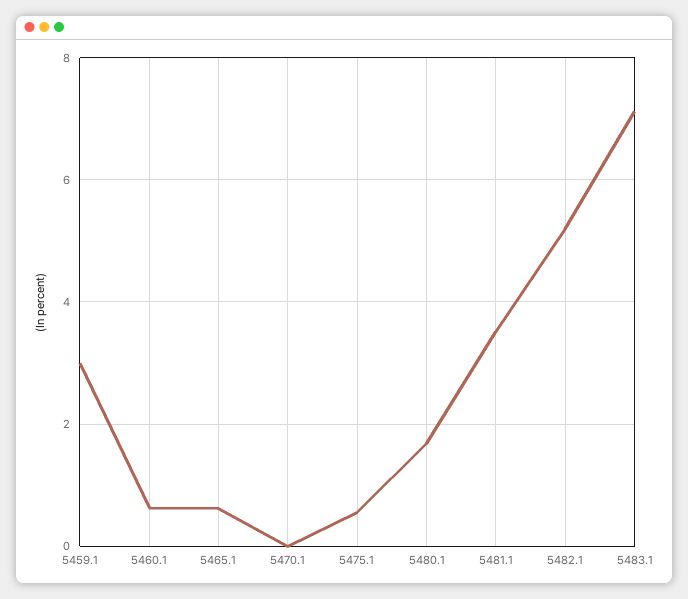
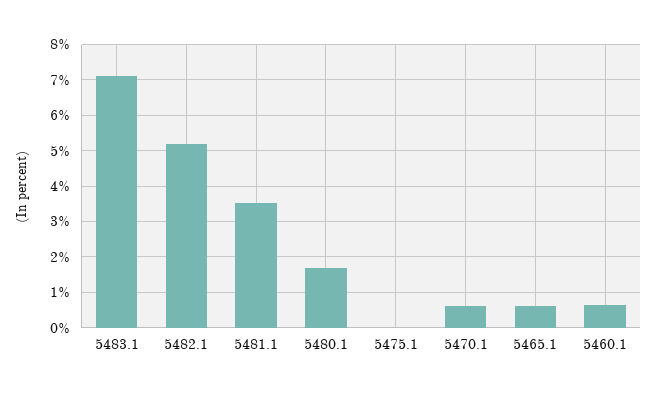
  {
-   "5459.1": 3,
    "5460.1": 0.6,
    "5465.1": 0.6,
-   "5470.1": 0,
+   "5470.1": 0.6,
-   "5475.1": 0.6,
+   "5475.1": 0,
    "5480.1": 1.6,
    "5481.1": 3.6,
    "5482.1": 5.2,
    "5483.1": 7.2
  }

